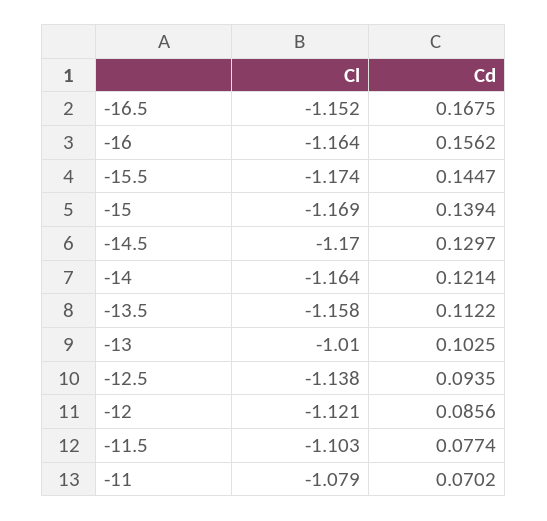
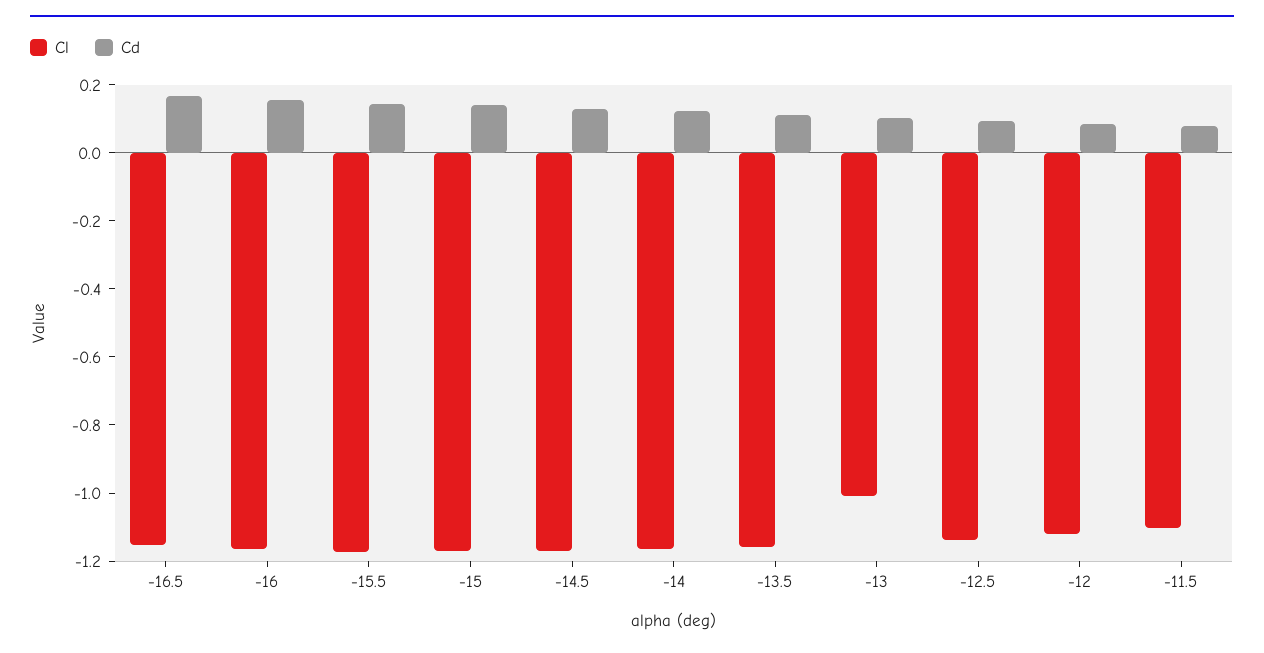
  {
    "Cl": {
      "-16.5": -1.152,
      "-16": -1.164,
      "-15.5": -1.174,
      "-15": -1.169,
      "-14.5": -1.17,
      "-14": -1.164,
      "-13.5": -1.158,
      "-13": -1.01,
      "-12.5": -1.138,
      "-12": -1.121,
-     "-11.5": -1.103,
+     "-11.5": -1.103
-     "-11": -1.079
    },
    "Cd": {
      "-16.5": 0.1675,
      "-16": 0.1562,
      "-15.5": 0.1447,
      "-15": 0.1394,
      "-14.5": 0.1297,
      "-14": 0.1214,
      "-13.5": 0.1122,
      "-13": 0.1025,
      "-12.5": 0.0935,
      "-12": 0.0856,
-     "-11.5": 0.0774,
+     "-11.5": 0.0774
-     "-11": 0.0702
    }
  }

